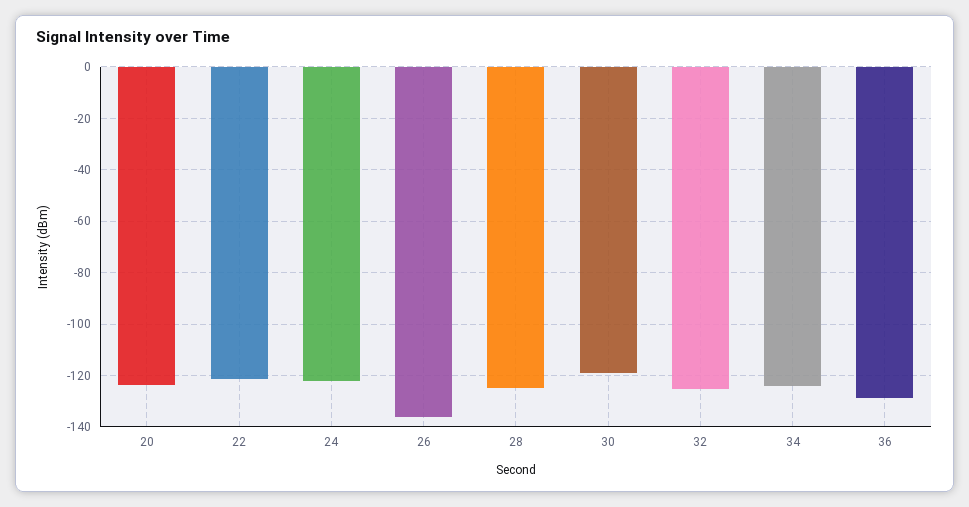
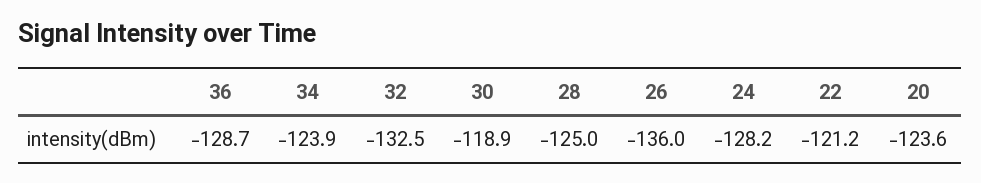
  {
    "20": -123.6,
    "22": -121.2,
-   "24": -122.5,
+   "24": -128.2,
    "26": -136,
    "28": -125,
    "30": -118.9,
-   "32": -125,
+   "32": -132.5,
    "34": -123.9,
    "36": -128.7
  }

